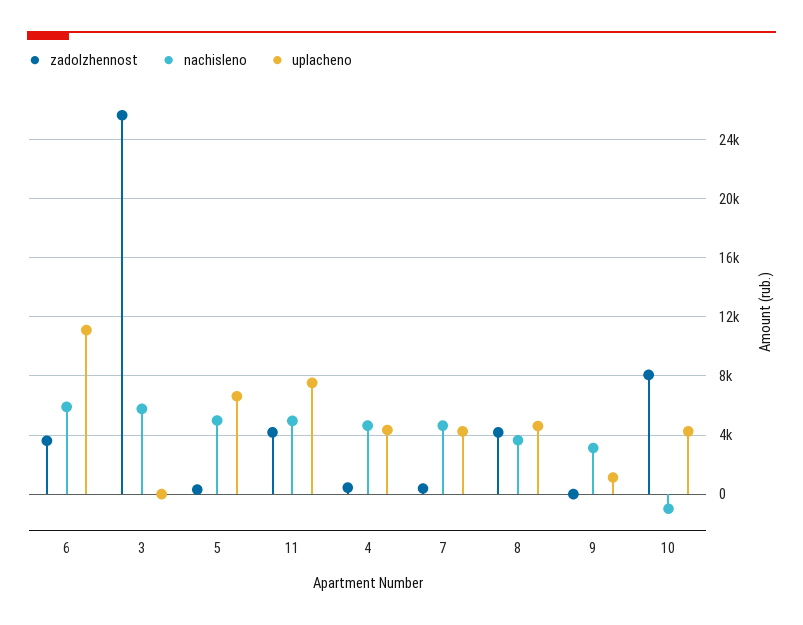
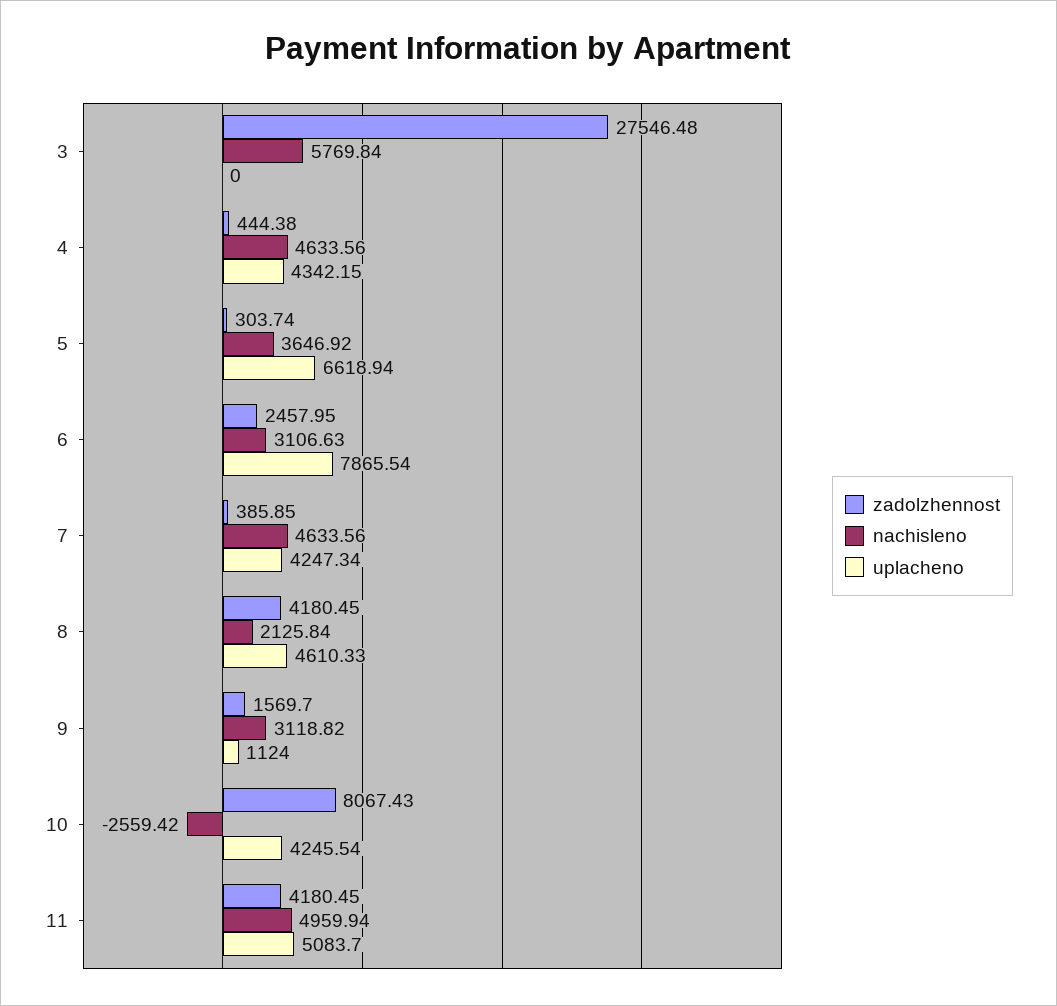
  {
    "zadolzhennost": {
-     "6": 3500,
+     "6": 2457.95,
-     "3": 25500,
+     "3": 27546.48,
      "5": 303.74,
      "11": 4180.45,
      "4": 444.38,
      "7": 385.85,
      "8": 4180.45,
-     "9": 0,
+     "9": 1569.7,
      "10": 8067.43
    },
    "nachisleno": {
-     "6": 6000,
+     "6": 3106.63,
      "3": 5769.84,
-     "5": 5000,
+     "5": 3646.92,
      "11": 4959.94,
      "4": 4633.56,
      "7": 4633.56,
-     "8": 3500,
+     "8": 2125.84,
      "9": 3118.82,
-     "10": -1000
+     "10": -2559.42
    },
    "uplacheno": {
-     "6": 11000,
+     "6": 7865.54,
      "3": 0,
      "5": 6618.94,
-     "11": 7500,
+     "11": 5083.7,
      "4": 4342.15,
      "7": 4247.34,
      "8": 4610.33,
      "9": 1124,
      "10": 4245.54
    }
  }

